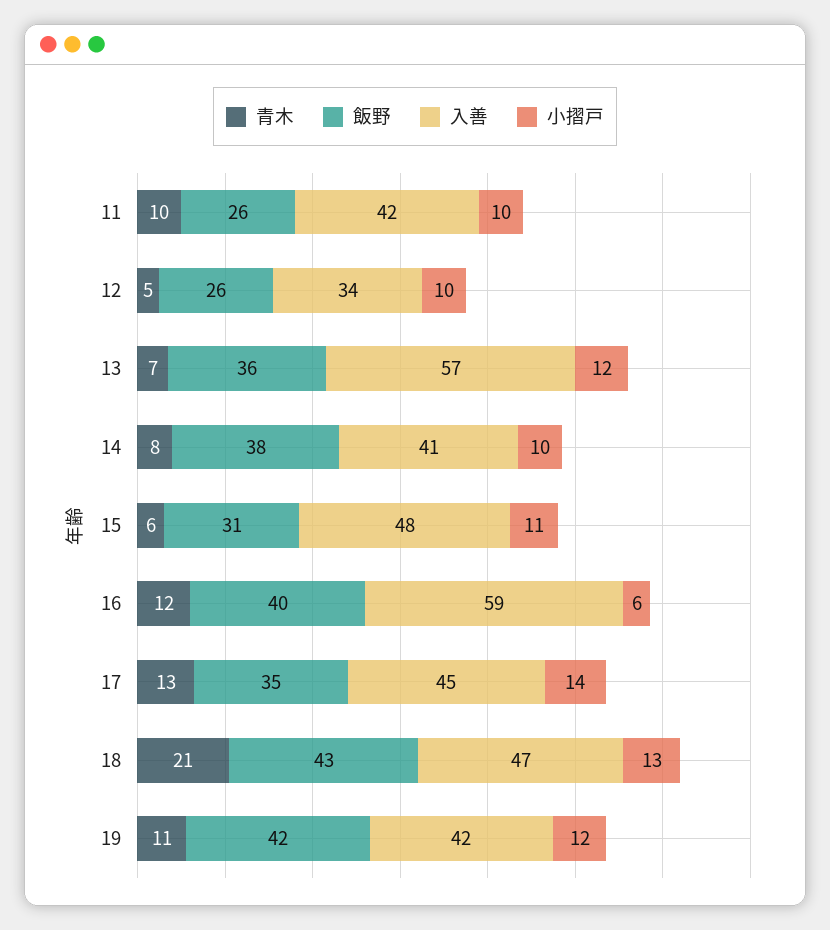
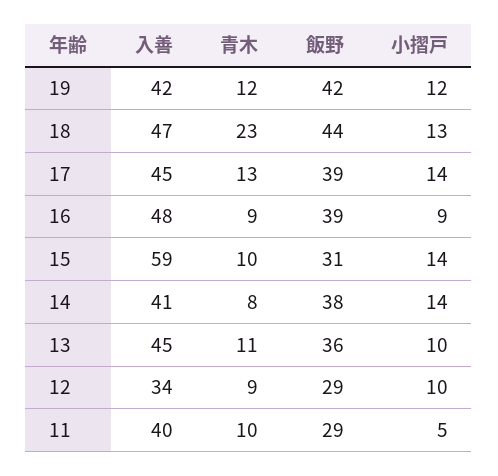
  {
    "青木": {
      "11": 10,
-     "12": 5,
+     "12": 9,
-     "13": 7,
+     "13": 11,
      "14": 8,
-     "15": 6,
+     "15": 10,
-     "16": 12,
+     "16": 9,
      "17": 13,
-     "18": 21,
+     "18": 23,
-     "19": 11
+     "19": 12
    },
    "飯野": {
-     "11": 26,
+     "11": 29,
-     "12": 26,
+     "12": 29,
      "13": 36,
      "14": 38,
      "15": 31,
-     "16": 40,
+     "16": 39,
-     "17": 35,
+     "17": 39,
-     "18": 43,
+     "18": 44,
      "19": 42
    },
    "入善": {
-     "11": 42,
+     "11": 40,
      "12": 34,
-     "13": 57,
+     "13": 45,
      "14": 41,
-     "15": 48,
+     "15": 59,
-     "16": 59,
+     "16": 48,
      "17": 45,
      "18": 47,
      "19": 42
    },
    "小摺戸": {
-     "11": 10,
+     "11": 5,
      "12": 10,
-     "13": 12,
+     "13": 10,
-     "14": 10,
+     "14": 14,
-     "15": 11,
+     "15": 14,
-     "16": 6,
+     "16": 9,
      "17": 14,
      "18": 13,
      "19": 12
    }
  }

